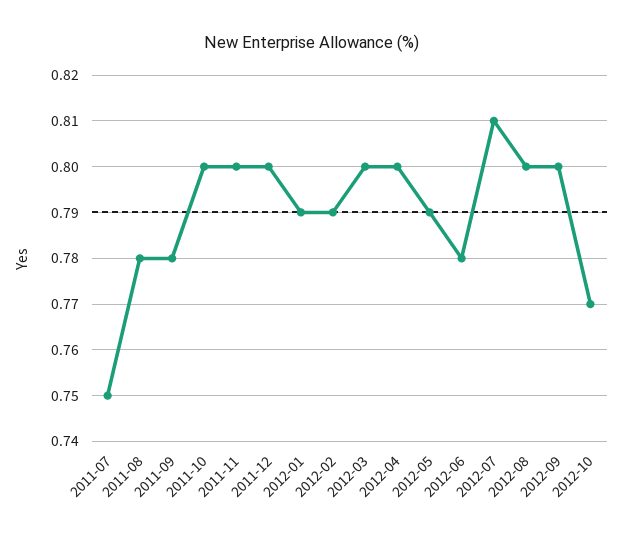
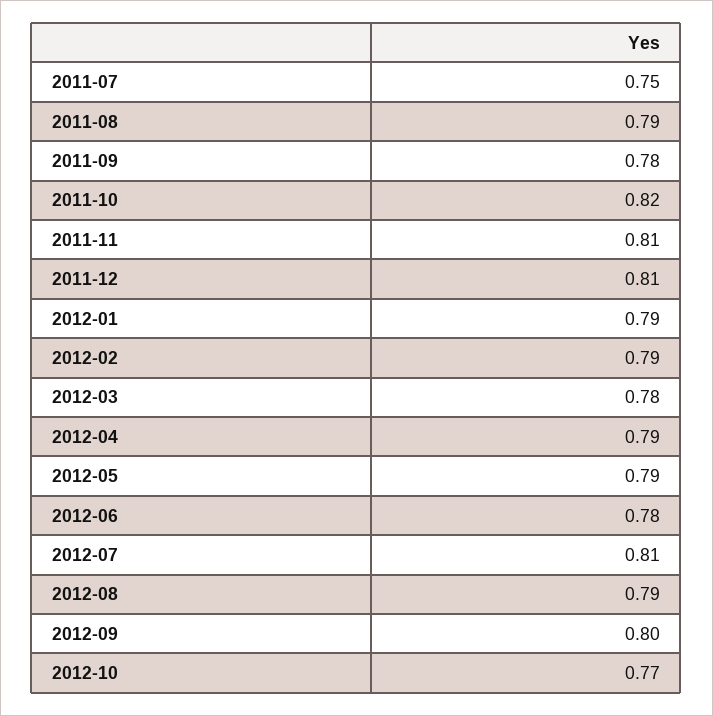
  {
    "2011-07": 0.75,
-   "2011-08": 0.78,
+   "2011-08": 0.79,
    "2011-09": 0.78,
-   "2011-10": 0.8,
+   "2011-10": 0.82,
-   "2011-11": 0.8,
+   "2011-11": 0.81,
-   "2011-12": 0.8,
+   "2011-12": 0.81,
    "2012-01": 0.79,
    "2012-02": 0.79,
-   "2012-03": 0.8,
+   "2012-03": 0.78,
-   "2012-04": 0.8,
+   "2012-04": 0.79,
    "2012-05": 0.79,
    "2012-06": 0.78,
    "2012-07": 0.81,
-   "2012-08": 0.8,
+   "2012-08": 0.79,
    "2012-09": 0.8,
    "2012-10": 0.77
  }

